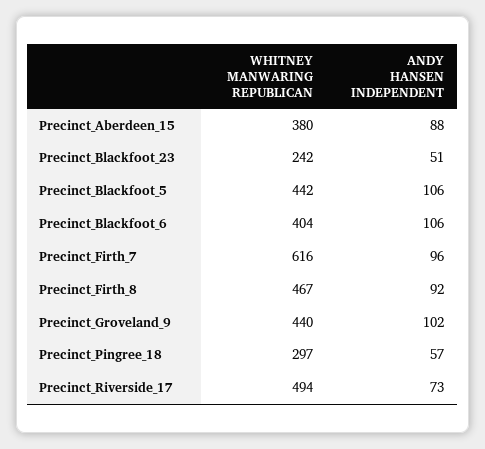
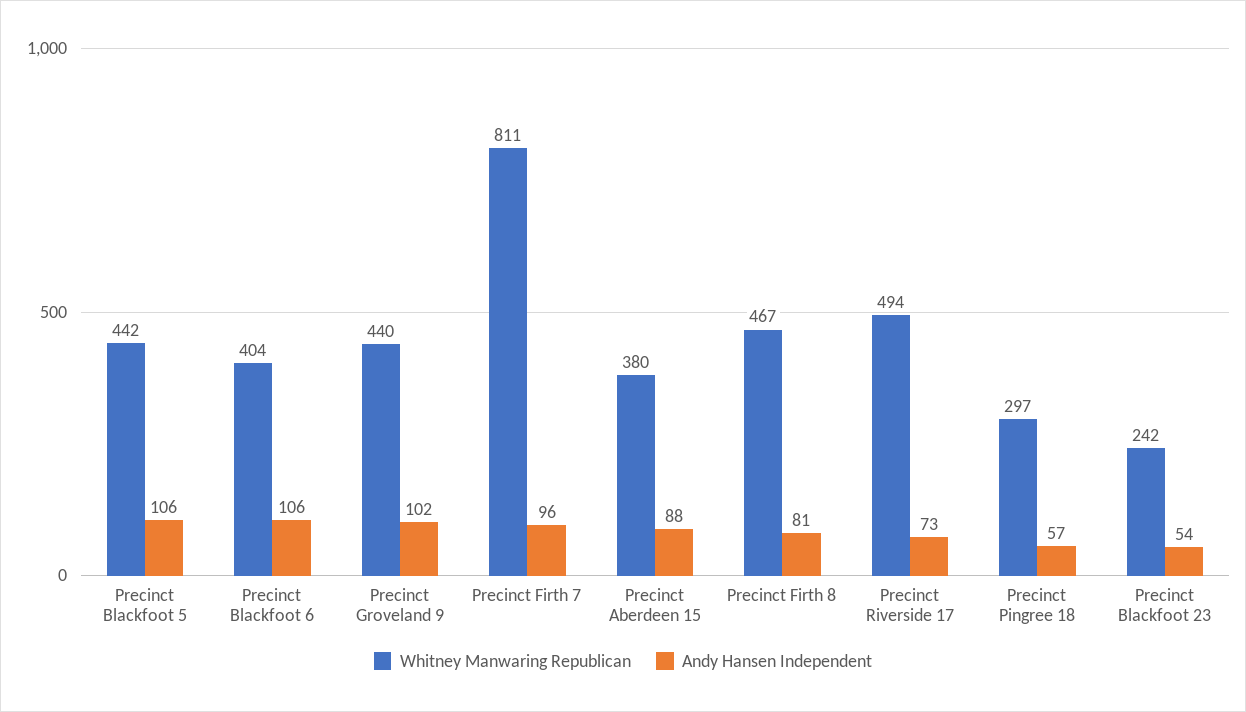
  {
    "WHITNEY MANWARING REPUBLICAN": {
      "Precinct_Aberdeen_15": 380,
      "Precinct_Blackfoot_23": 242,
      "Precinct_Blackfoot_5": 442,
      "Precinct_Blackfoot_6": 404,
-     "Precinct_Firth_7": 616,
+     "Precinct_Firth_7": 811,
      "Precinct_Firth_8": 467,
      "Precinct_Groveland_9": 440,
      "Precinct_Pingree_18": 297,
      "Precinct_Riverside_17": 494
    },
    "ANDY HANSEN INDEPENDENT": {
      "Precinct_Aberdeen_15": 88,
-     "Precinct_Blackfoot_23": 51,
+     "Precinct_Blackfoot_23": 54,
      "Precinct_Blackfoot_5": 106,
      "Precinct_Blackfoot_6": 106,
      "Precinct_Firth_7": 96,
-     "Precinct_Firth_8": 92,
+     "Precinct_Firth_8": 81,
      "Precinct_Groveland_9": 102,
      "Precinct_Pingree_18": 57,
      "Precinct_Riverside_17": 73
    }
  }

